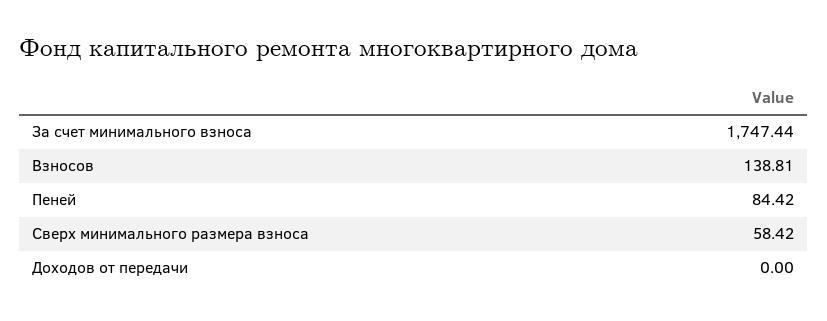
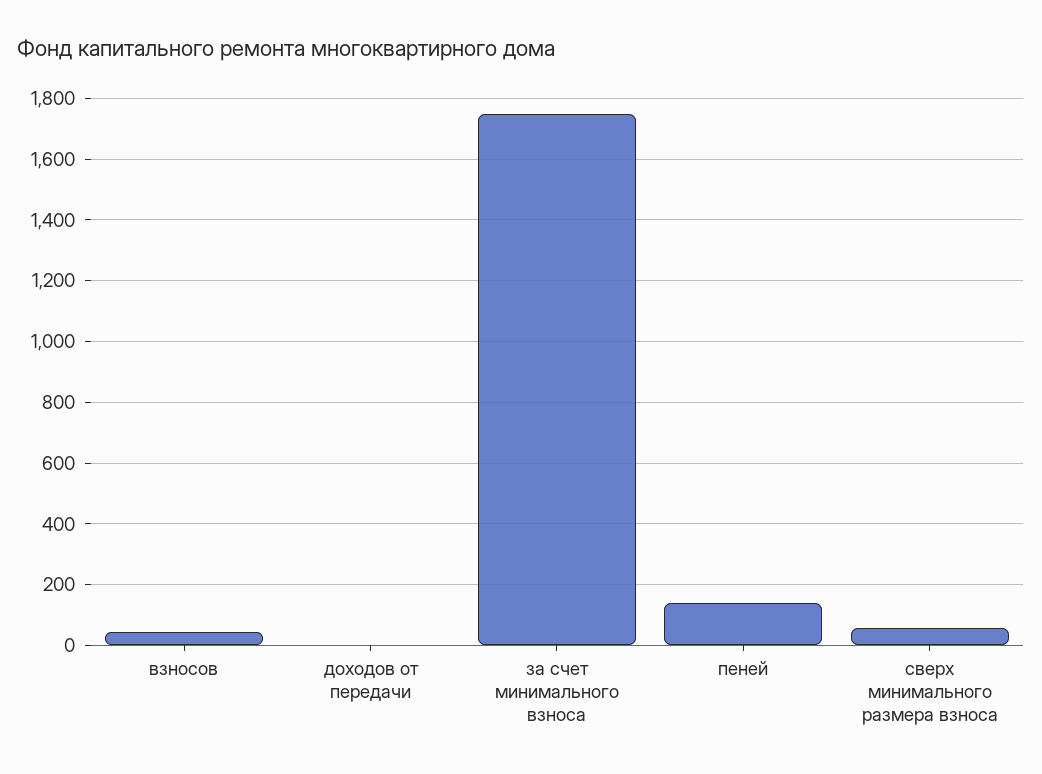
  {
    "За счет минимального взноса": 1747.44,
-   "Взносов": 138.81,
+   "Взносов": 40,
-   "Пеней": 84.42,
+   "Пеней": 140,
    "Сверх минимального размера взноса": 58.42,
    "Доходов от передачи": 0
  }

